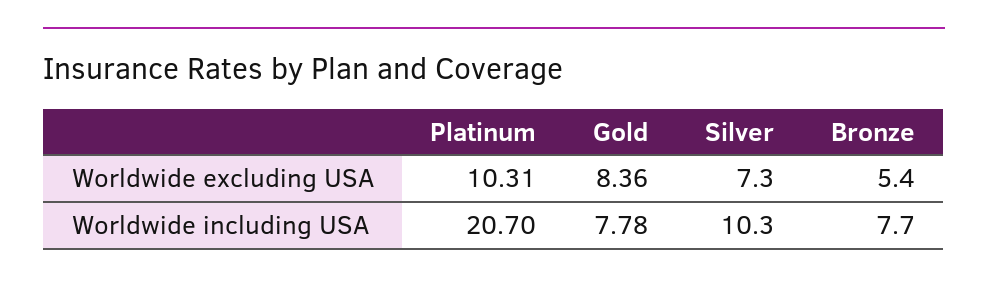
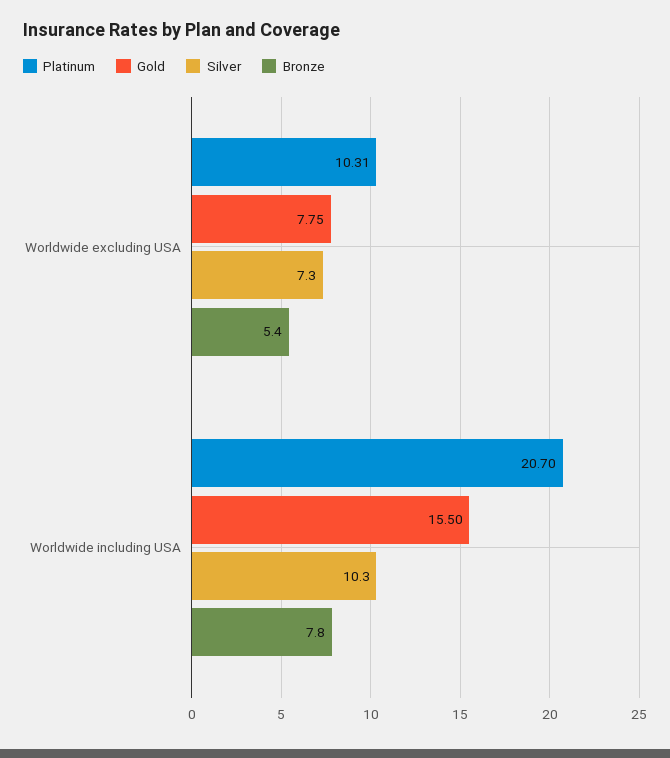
  {
    "Platinum": {
      "Worldwide excluding USA": 10.31,
      "Worldwide including USA": 20.7
    },
    "Gold": {
-     "Worldwide excluding USA": 8.36,
+     "Worldwide excluding USA": 7.75,
-     "Worldwide including USA": 7.78
+     "Worldwide including USA": 15.5
    },
    "Silver": {
      "Worldwide excluding USA": 7.3,
      "Worldwide including USA": 10.3
    },
    "Bronze": {
      "Worldwide excluding USA": 5.4,
-     "Worldwide including USA": 7.7
+     "Worldwide including USA": 7.8
    }
  }

